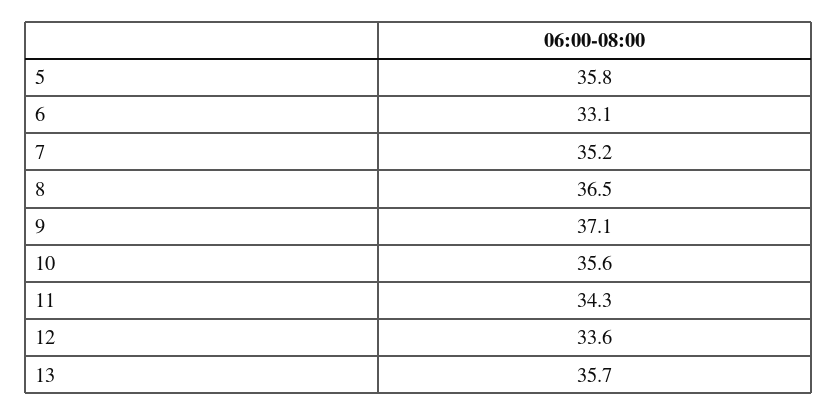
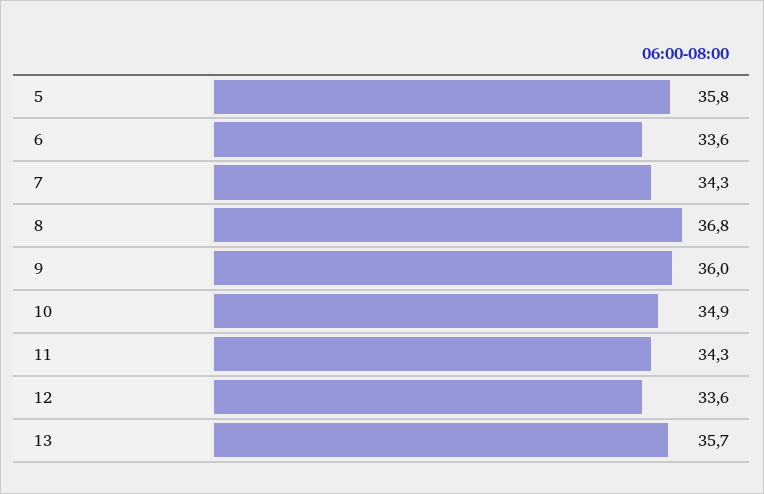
  {
    "5": 35.8,
-   "6": 33.1,
+   "6": 33.6,
-   "7": 35.2,
+   "7": 34.3,
-   "8": 36.5,
+   "8": 36.8,
-   "9": 37.1,
+   "9": 36,
-   "10": 35.6,
+   "10": 34.9,
    "11": 34.3,
    "12": 33.6,
    "13": 35.7
  }

